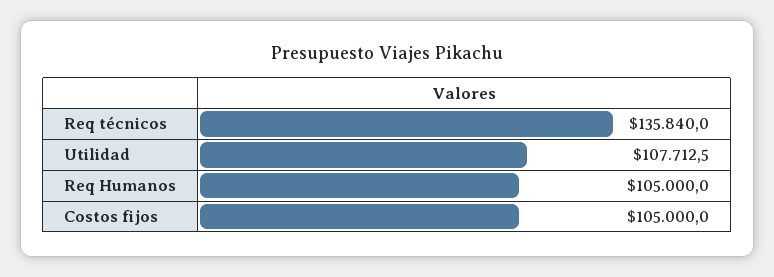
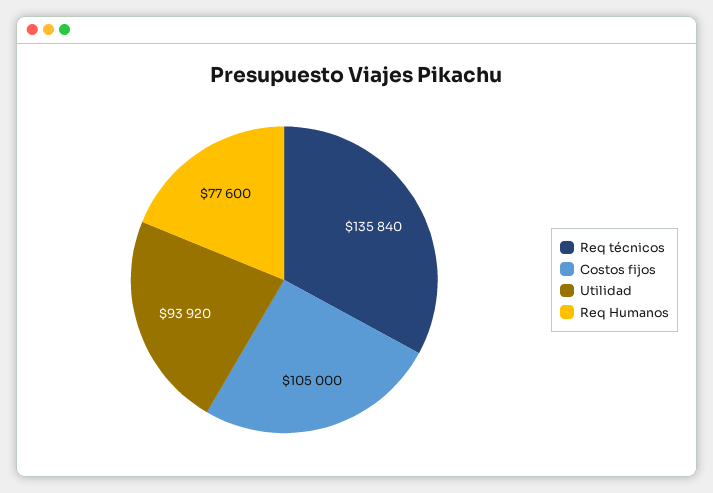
  {
    "Req técnicos": 135840,
-   "Utilidad": 107712.5,
+   "Utilidad": 93920,
-   "Req Humanos": 105000,
+   "Req Humanos": 77600,
    "Costos fijos": 105000
  }

